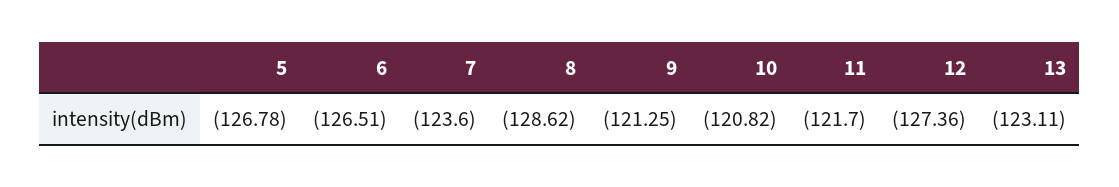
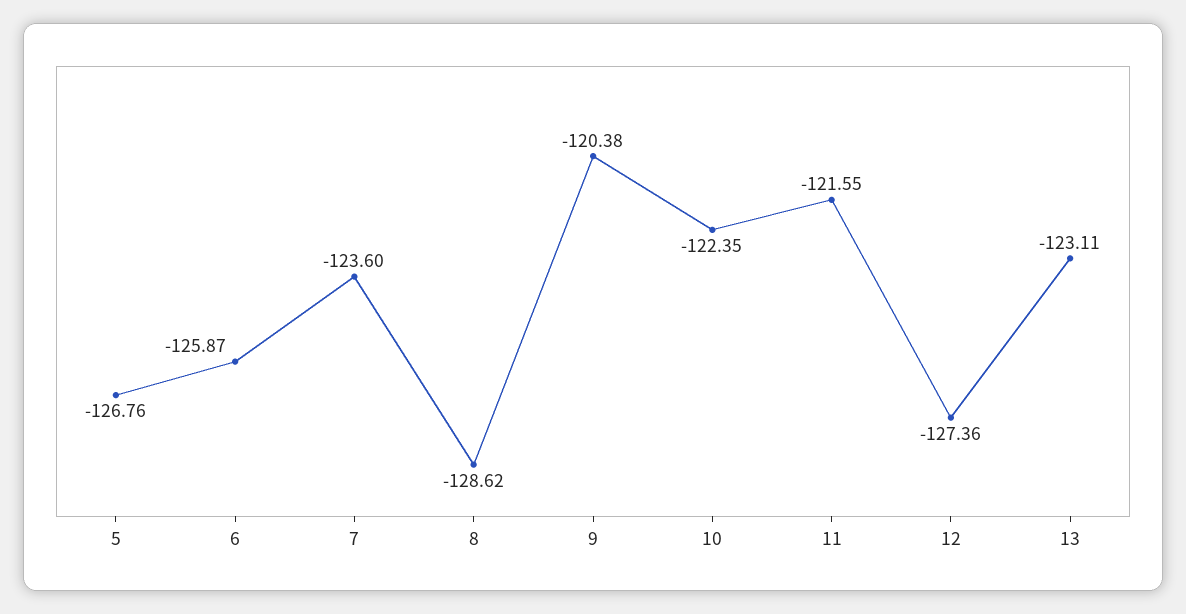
  {
-   "5": -126.78,
+   "5": -126.76,
-   "6": -126.51,
+   "6": -125.87,
    "7": -123.6,
    "8": -128.62,
-   "9": -121.25,
+   "9": -120.38,
-   "10": -120.82,
+   "10": -122.35,
-   "11": -121.7,
+   "11": -121.55,
    "12": -127.36,
    "13": -123.11
  }

